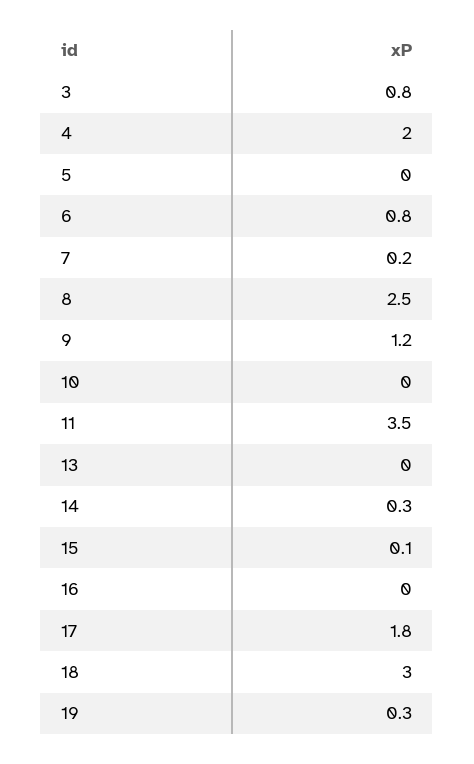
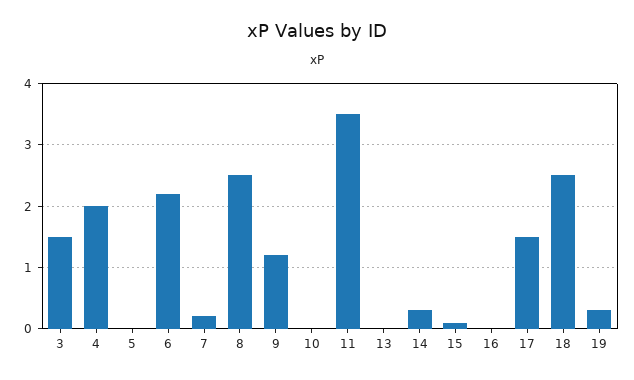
  {
-   "3": 0.8,
+   "3": 1.5,
    "4": 2,
    "5": 0,
-   "6": 0.8,
+   "6": 2.2,
    "7": 0.2,
    "8": 2.5,
    "9": 1.2,
    "10": 0,
    "11": 3.5,
    "13": 0,
    "14": 0.3,
    "15": 0.1,
    "16": 0,
-   "17": 1.8,
+   "17": 1.5,
-   "18": 3,
+   "18": 2.5,
    "19": 0.3
  }

